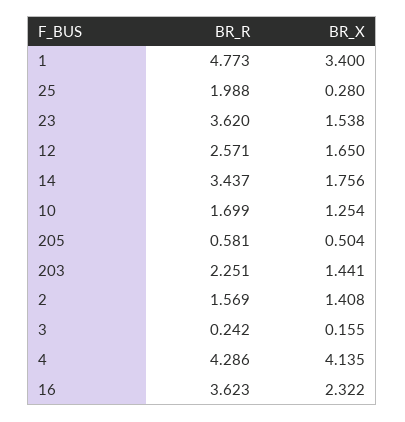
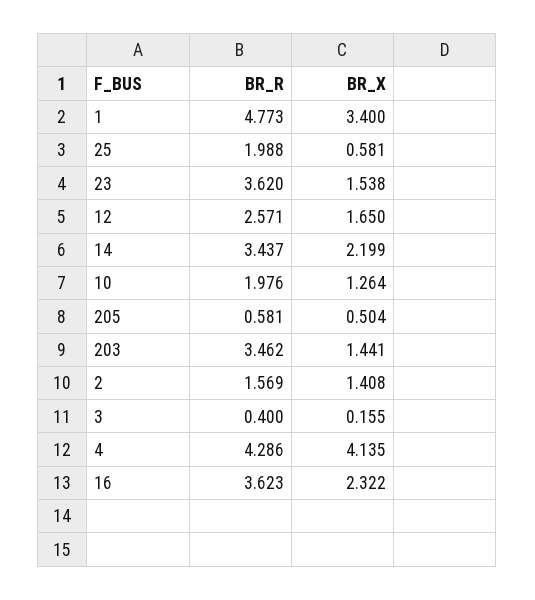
  {
    "BR_R": {
      "1": 4.773,
      "25": 1.988,
      "23": 3.62,
      "12": 2.571,
      "14": 3.437,
-     "10": 1.699,
+     "10": 1.976,
      "205": 0.581,
-     "203": 2.251,
+     "203": 3.462,
      "2": 1.569,
-     "3": 0.242,
+     "3": 0.4,
      "4": 4.286,
      "16": 3.623
    },
    "BR_X": {
      "1": 3.4,
-     "25": 0.28,
+     "25": 0.581,
      "23": 1.538,
      "12": 1.65,
-     "14": 1.756,
+     "14": 2.199,
-     "10": 1.254,
+     "10": 1.264,
      "205": 0.504,
      "203": 1.441,
      "2": 1.408,
      "3": 0.155,
      "4": 4.135,
      "16": 2.322
    }
  }

